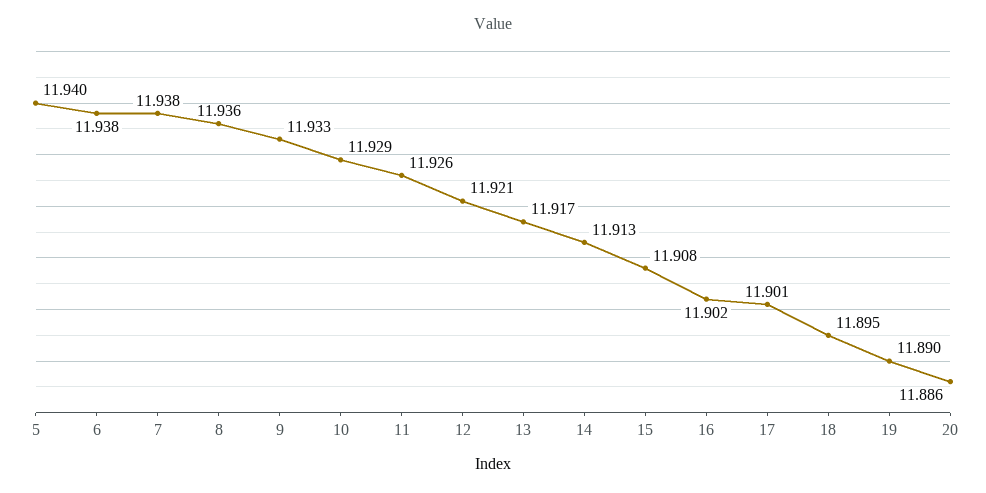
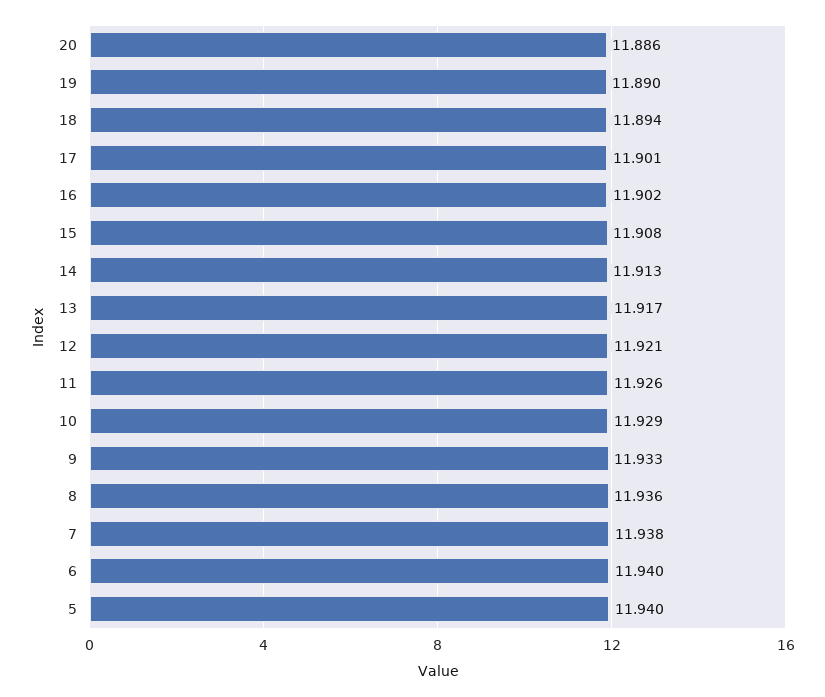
  {
    "5": 11.94,
-   "6": 11.938,
+   "6": 11.94,
    "7": 11.938,
    "8": 11.936,
    "9": 11.933,
    "10": 11.929,
    "11": 11.926,
    "12": 11.921,
    "13": 11.917,
    "14": 11.913,
    "15": 11.908,
    "16": 11.902,
    "17": 11.901,
-   "18": 11.895,
+   "18": 11.894,
    "19": 11.89,
    "20": 11.886
  }

